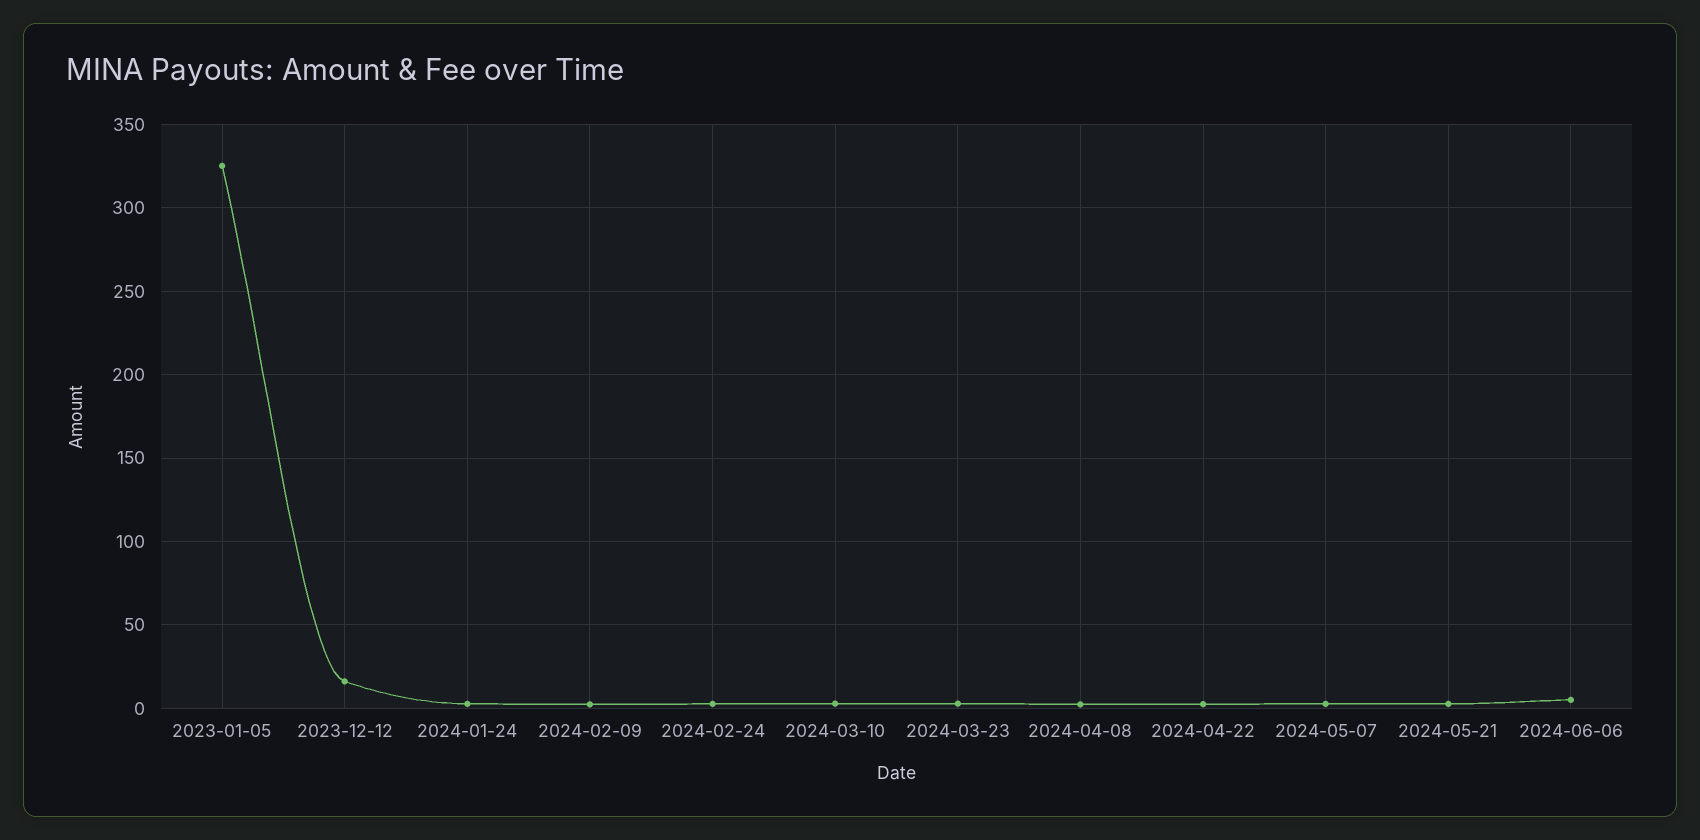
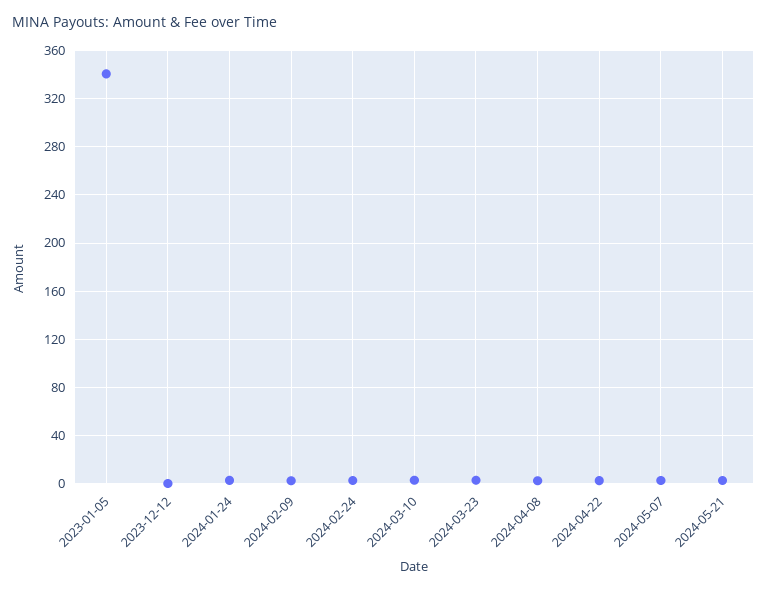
  {
-   "2023-01-05": 325,
+   "2023-01-05": 340,
-   "2023-12-12": 15,
+   "2023-12-12": 0,
    "2024-01-24": 5,
    "2024-02-09": 0,
    "2024-02-24": 5,
    "2024-03-10": 5,
    "2024-03-23": 5,
    "2024-04-08": 0,
    "2024-04-22": 0,
    "2024-05-07": 5,
-   "2024-05-21": 5,
+   "2024-05-21": 5
-   "2024-06-06": 5
  }

